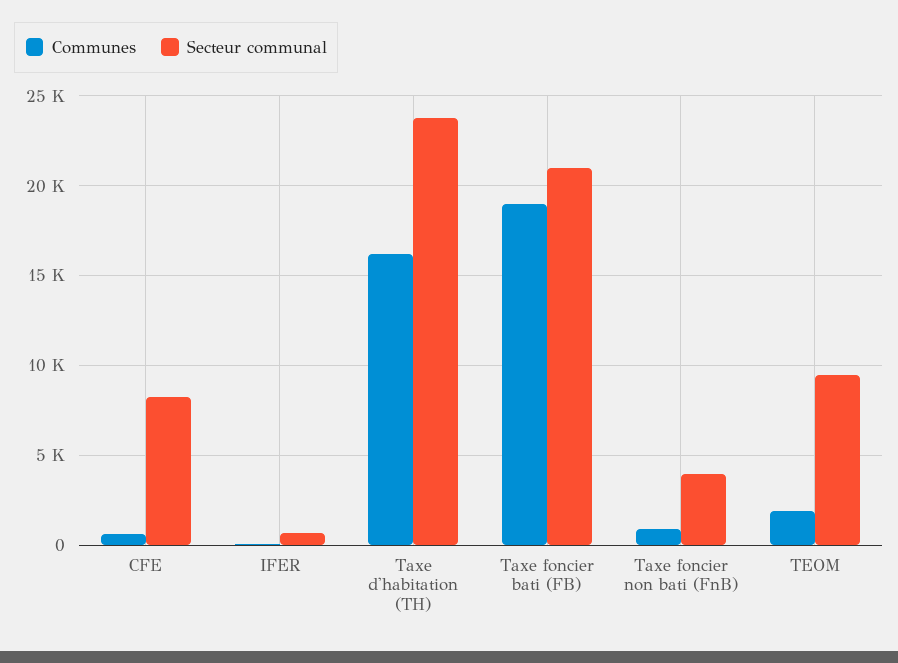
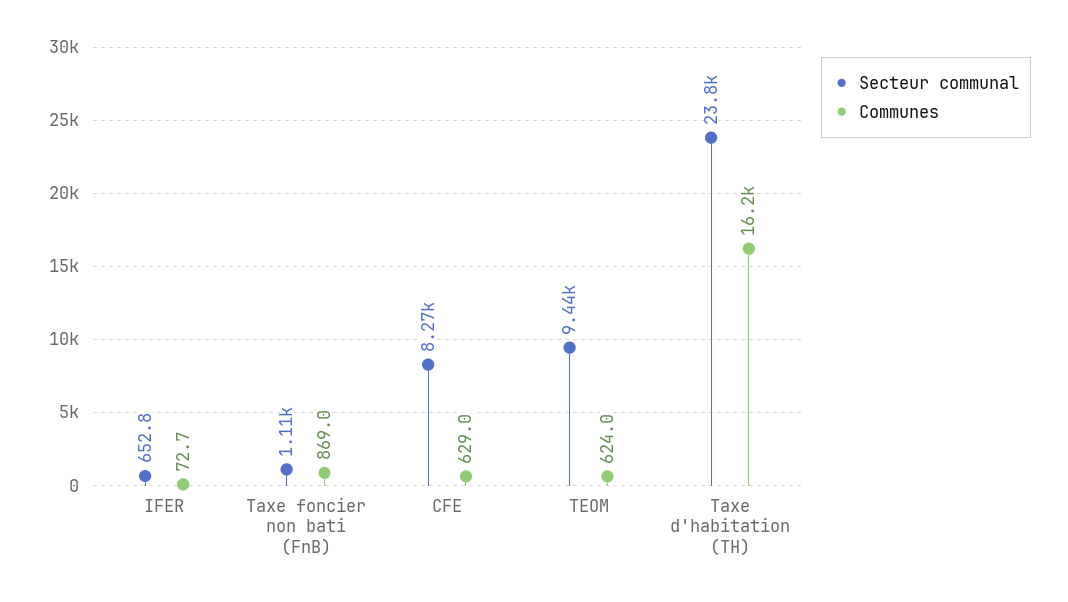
  {
    "Communes": {
      "CFE": 629,
      "IFER": 72.7,
      "Taxe d'habitation (TH)": 16200,
-     "Taxe foncier bati (FB)": 19000,
      "Taxe foncier non bati (FnB)": 869,
-     "TEOM": 2000
+     "TEOM": 624
    },
    "Secteur communal": {
      "CFE": 8270,
      "IFER": 652.8,
      "Taxe d'habitation (TH)": 23800,
-     "Taxe foncier bati (FB)": 21000,
-     "Taxe foncier non bati (FnB)": 4000,
+     "Taxe foncier non bati (FnB)": 1110,
      "TEOM": 9440
    }
  }

